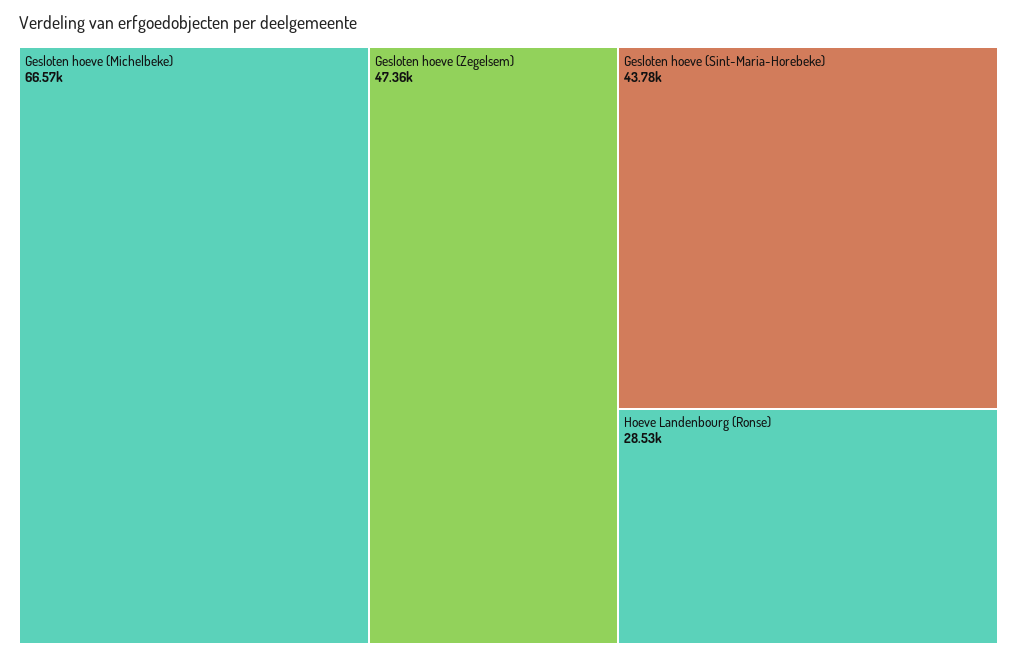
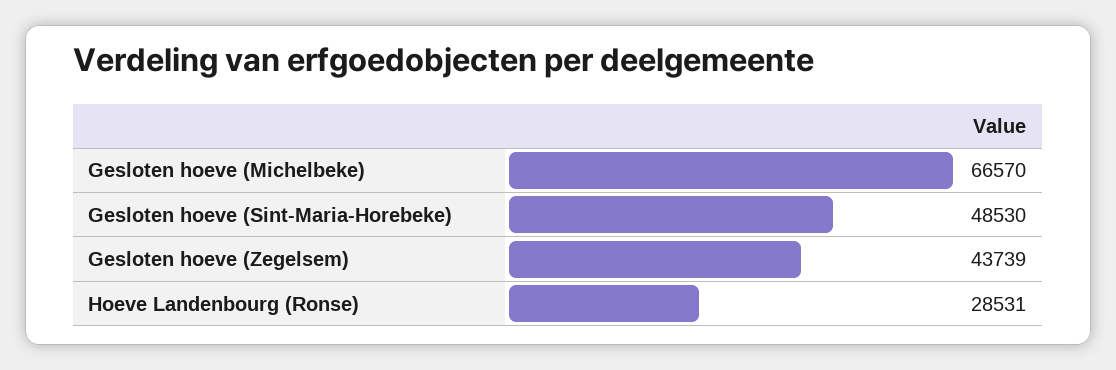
  {
    "Gesloten hoeve (Michelbeke)": 66570,
-   "Gesloten hoeve (Zegelsem)": 47360,
+   "Gesloten hoeve (Zegelsem)": 43739,
-   "Gesloten hoeve (Sint-Maria-Horebeke)": 43780,
+   "Gesloten hoeve (Sint-Maria-Horebeke)": 48530,
    "Hoeve Landenbourg (Ronse)": 28531
  }

